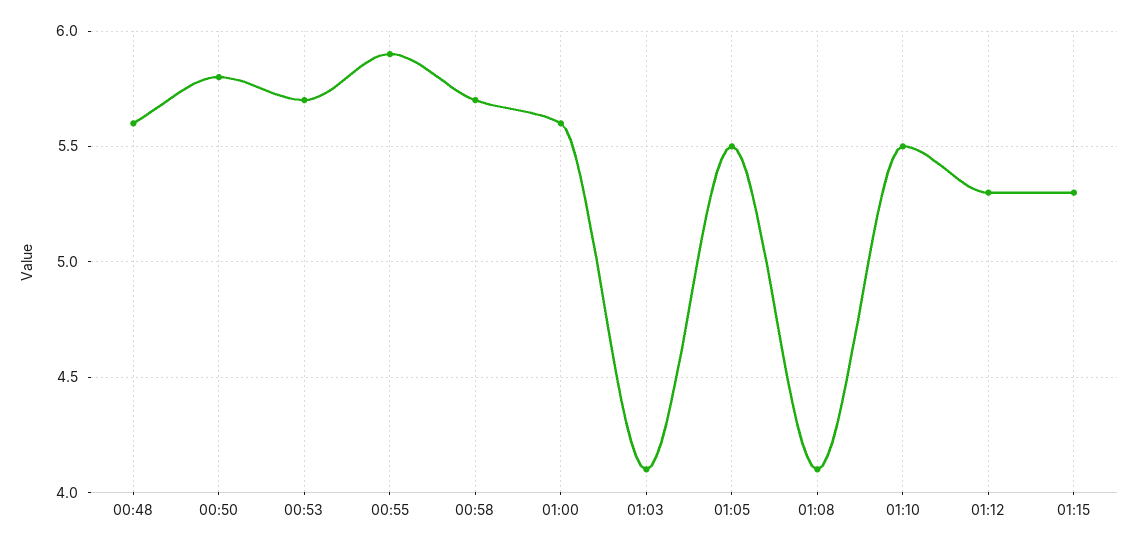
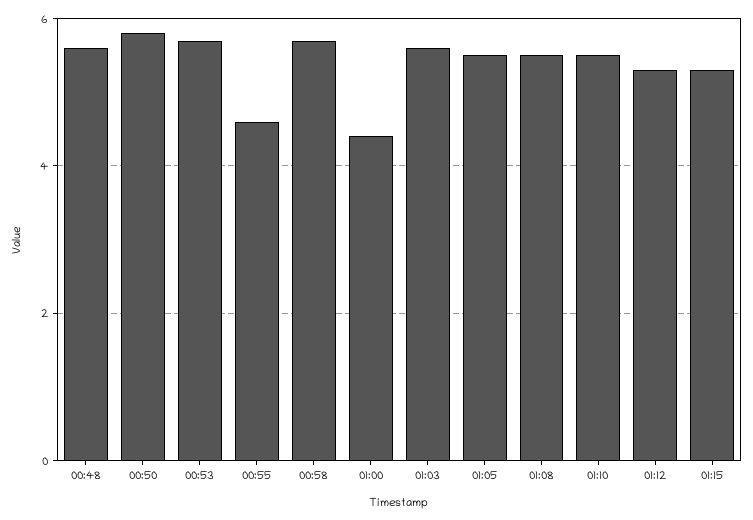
  {
    "00:48": 5.6,
    "00:50": 5.8,
    "00:53": 5.7,
-   "00:55": 5.9,
+   "00:55": 4.5,
    "00:58": 5.7,
-   "01:00": 5.6,
+   "01:00": 4.5,
-   "01:03": 4.1,
+   "01:03": 5.5,
    "01:05": 5.5,
-   "01:08": 4.1,
+   "01:08": 5.5,
    "01:10": 5.5,
    "01:12": 5.3,
    "01:15": 5.3
  }

